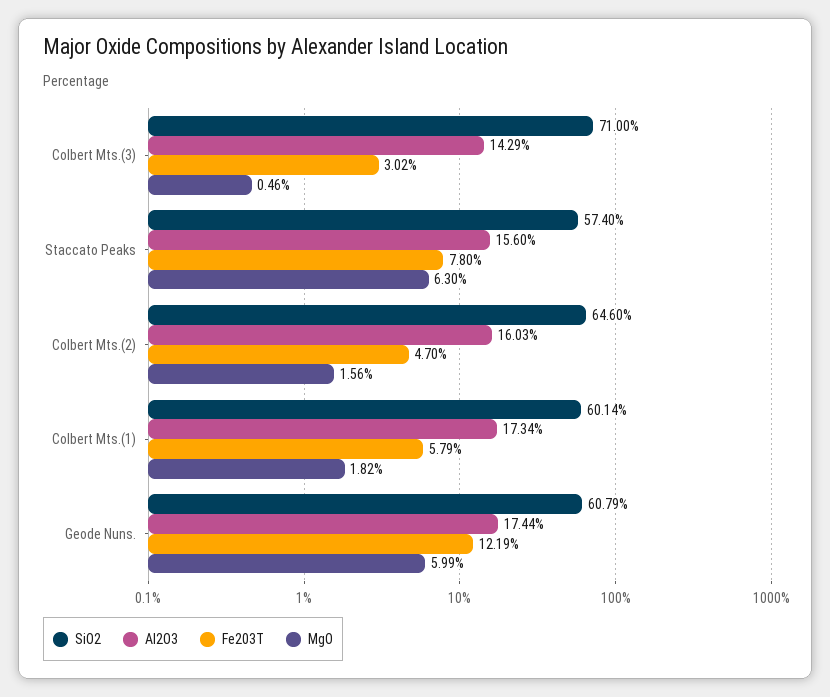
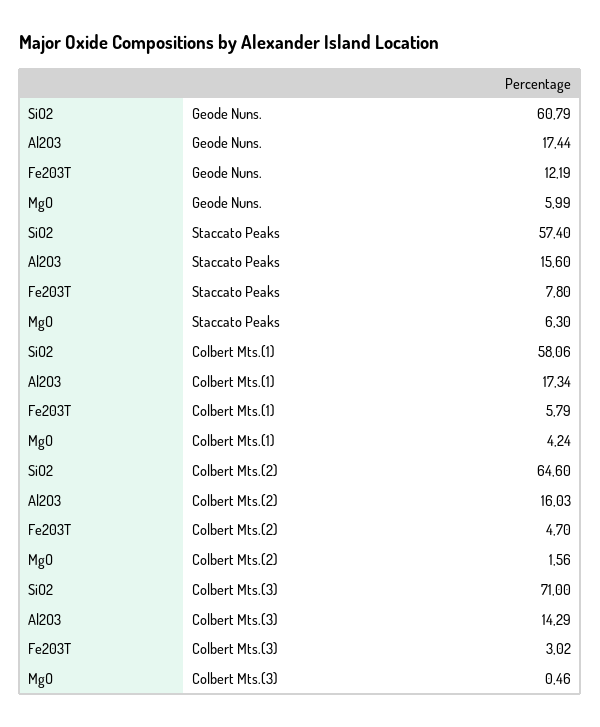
  {
    "SiO2": {
      "Colbert Mts.(3)": 71,
      "Staccato Peaks": 57.4,
      "Colbert Mts.(2)": 64.6,
-     "Colbert Mts.(1)": 60.14,
+     "Colbert Mts.(1)": 58.06,
      "Geode Nuns.": 60.79
    },
    "Al2O3": {
      "Colbert Mts.(3)": 14.29,
      "Staccato Peaks": 15.6,
      "Colbert Mts.(2)": 16.03,
      "Colbert Mts.(1)": 17.34,
      "Geode Nuns.": 17.44
    },
    "Fe203T": {
      "Colbert Mts.(3)": 3.02,
      "Staccato Peaks": 7.8,
      "Colbert Mts.(2)": 4.7,
      "Colbert Mts.(1)": 5.79,
      "Geode Nuns.": 12.19
    },
    "MgO": {
      "Colbert Mts.(3)": 0.46,
      "Staccato Peaks": 6.3,
      "Colbert Mts.(2)": 1.56,
-     "Colbert Mts.(1)": 1.82,
+     "Colbert Mts.(1)": 4.24,
      "Geode Nuns.": 5.99
    }
  }

